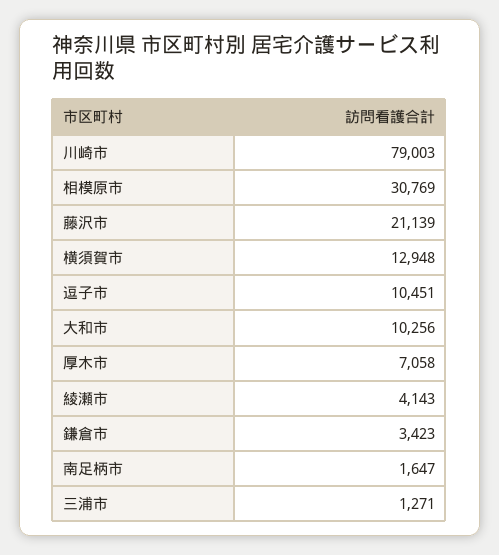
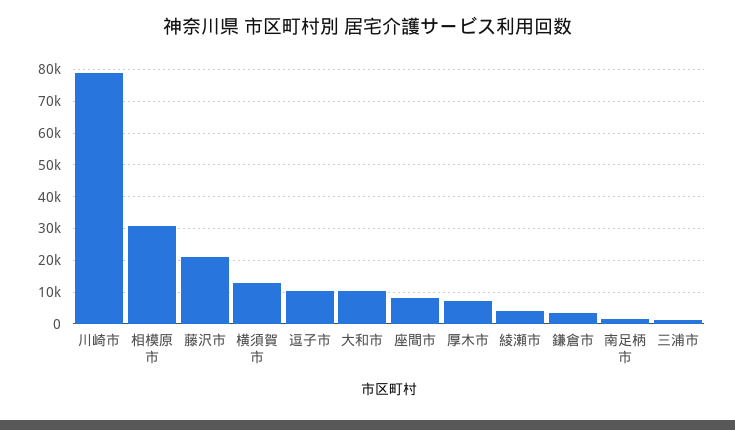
  {
    "川崎市": 79003,
    "相模原市": 30769,
    "藤沢市": 21139,
    "横須賀市": 12948,
    "逗子市": 10451,
    "大和市": 10256,
    "厚木市": 7058,
    "綾瀬市": 4143,
    "鎌倉市": 3423,
    "南足柄市": 1647,
-   "三浦市": 1271
+   "三浦市": 1271,
+   "座間市": 8000
  }

